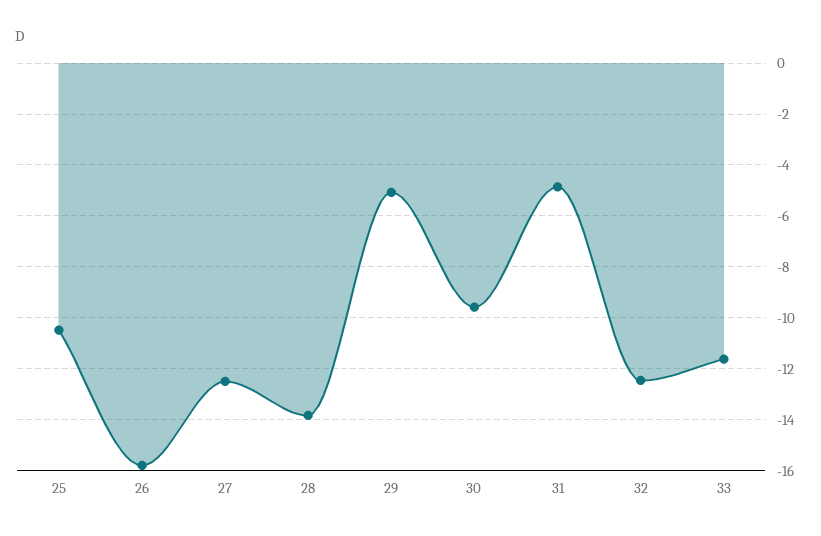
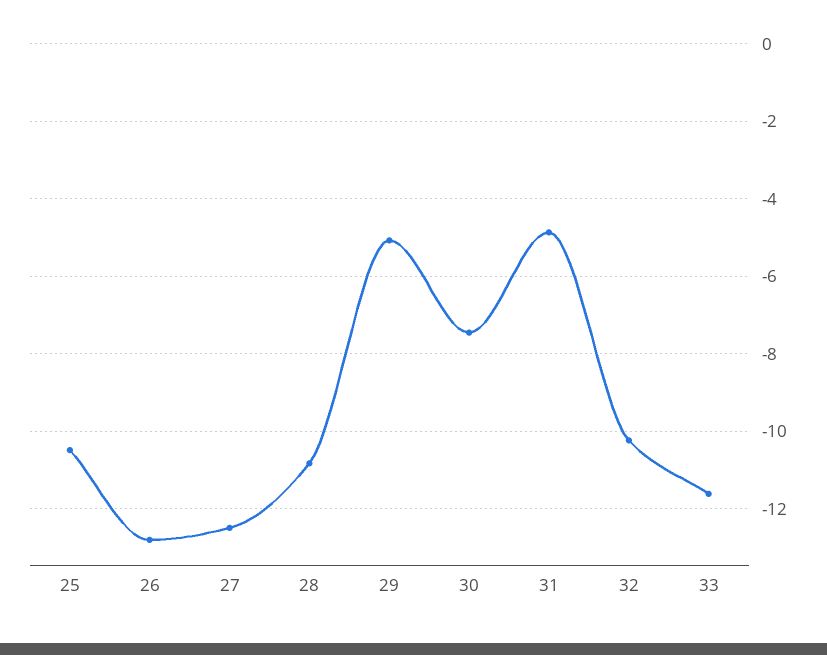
  {
    "25": -10.4,
-   "26": -15.75,
+   "26": -12.8,
    "27": -12.4,
-   "28": -13.75,
+   "28": -10.8,
    "29": -5,
-   "30": -9.5,
+   "30": -7.4,
    "31": -4.8,
-   "32": -12.5,
+   "32": -10.2,
    "33": -11.6
  }

